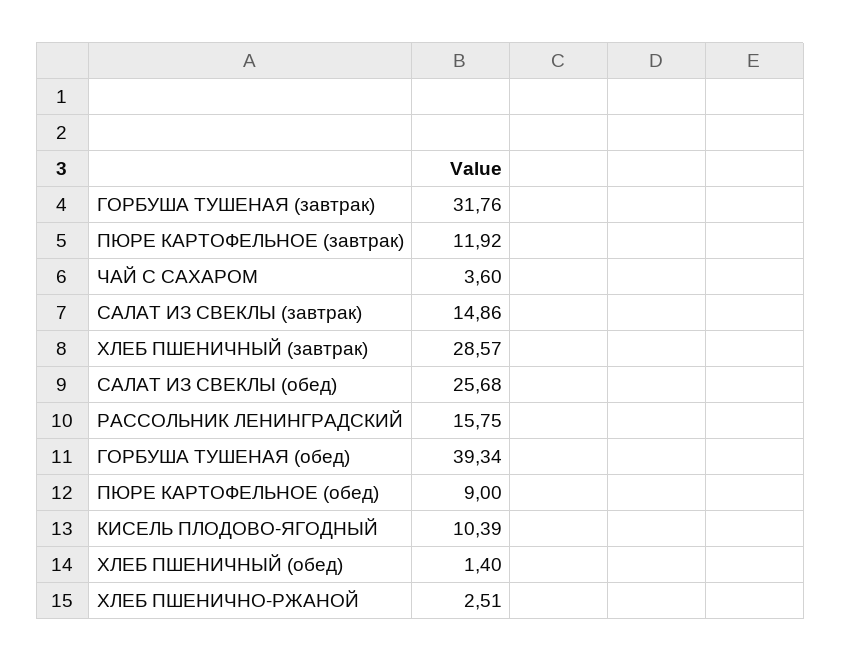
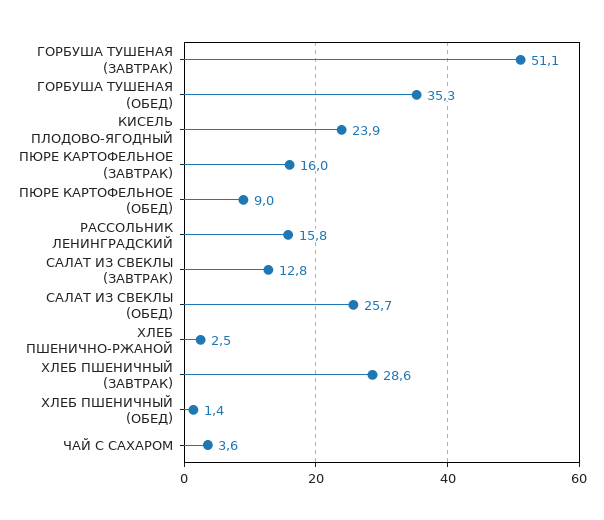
  {
-   "ГОРБУША ТУШЕНАЯ (завтрак)": 31.76,
+   "ГОРБУША ТУШЕНАЯ (завтрак)": 51.1,
-   "ПЮРЕ КАРТОФЕЛЬНОЕ (завтрак)": 11.92,
+   "ПЮРЕ КАРТОФЕЛЬНОЕ (завтрак)": 16,
    "ЧАЙ С САХАРОМ": 3.6,
-   "САЛАТ ИЗ СВЕКЛЫ (завтрак)": 14.86,
+   "САЛАТ ИЗ СВЕКЛЫ (завтрак)": 12.8,
    "ХЛЕБ ПШЕНИЧНЫЙ (завтрак)": 28.57,
    "САЛАТ ИЗ СВЕКЛЫ (обед)": 25.68,
    "РАССОЛЬНИК ЛЕНИНГРАДСКИЙ": 15.75,
-   "ГОРБУША ТУШЕНАЯ (обед)": 39.34,
+   "ГОРБУША ТУШЕНАЯ (обед)": 35.3,
    "ПЮРЕ КАРТОФЕЛЬНОЕ (обед)": 9,
-   "КИСЕЛЬ ПЛОДОВО-ЯГОДНЫЙ": 10.39,
+   "КИСЕЛЬ ПЛОДОВО-ЯГОДНЫЙ": 23.9,
    "ХЛЕБ ПШЕНИЧНЫЙ (обед)": 1.4,
    "ХЛЕБ ПШЕНИЧНО-РЖАНОЙ": 2.51
  }

